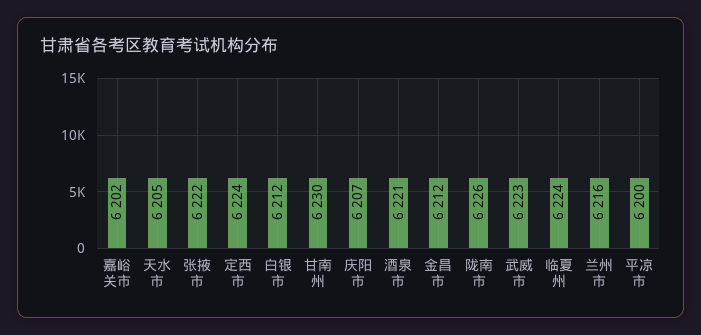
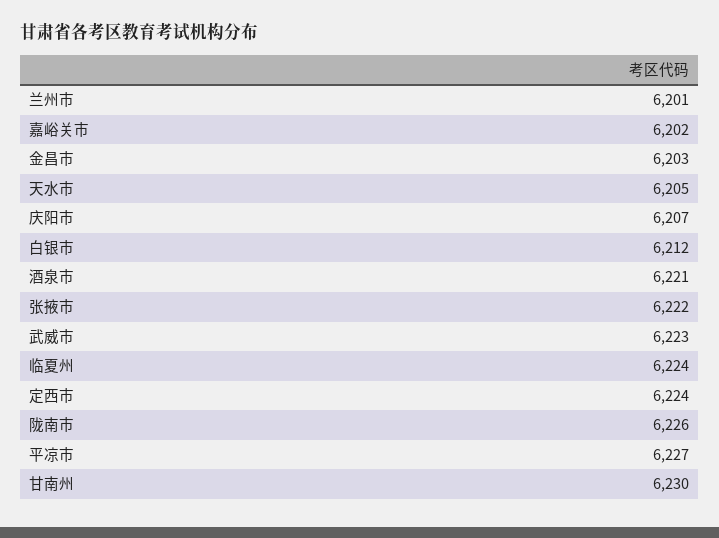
  {
    "嘉峪关市": 6202,
    "天水市": 6205,
    "张掖市": 6222,
    "定西市": 6224,
    "白银市": 6212,
    "甘南州": 6230,
    "庆阳市": 6207,
    "酒泉市": 6221,
-   "金昌市": 6212,
+   "金昌市": 6203,
    "陇南市": 6226,
    "武威市": 6223,
    "临夏州": 6224,
-   "兰州市": 6216,
+   "兰州市": 6201,
-   "平凉市": 6200
+   "平凉市": 6227
  }

